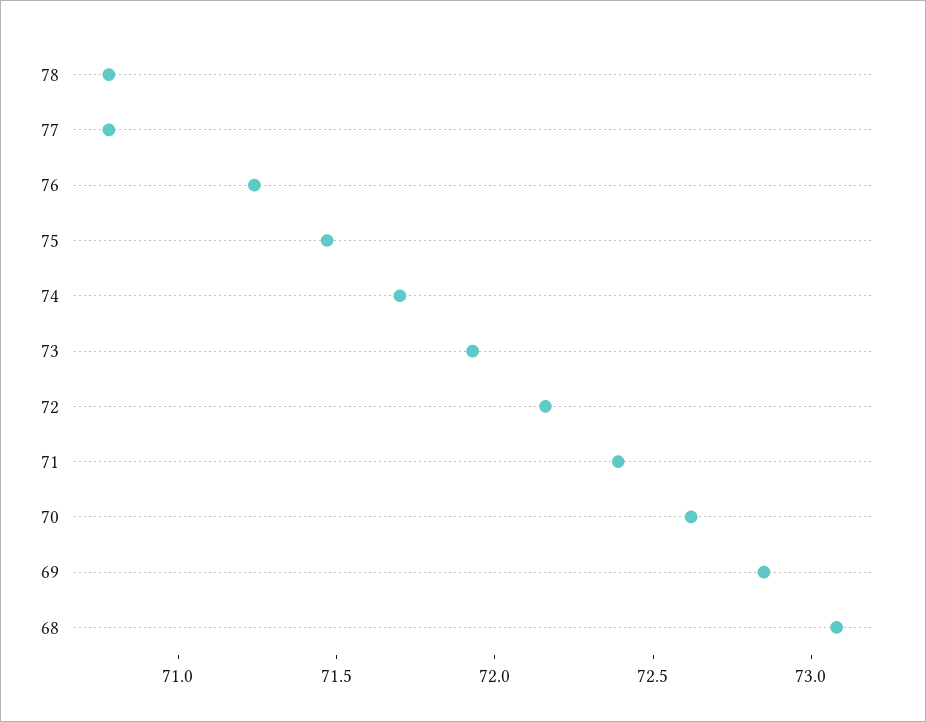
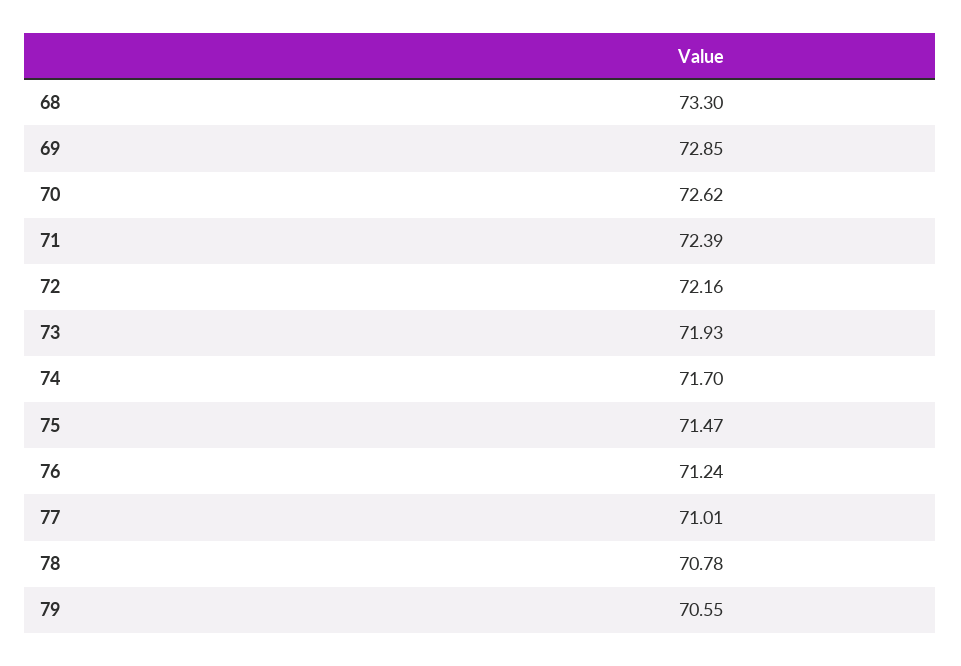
  {
    "78": 70.78,
-   "77": 70.8,
+   "77": 71.01,
    "76": 71.24,
    "75": 71.47,
    "74": 71.7,
    "73": 71.93,
    "72": 72.16,
    "71": 72.39,
    "70": 72.62,
    "69": 72.85,
-   "68": 73.1
+   "68": 73.3,
+   "79": 70.55
  }

